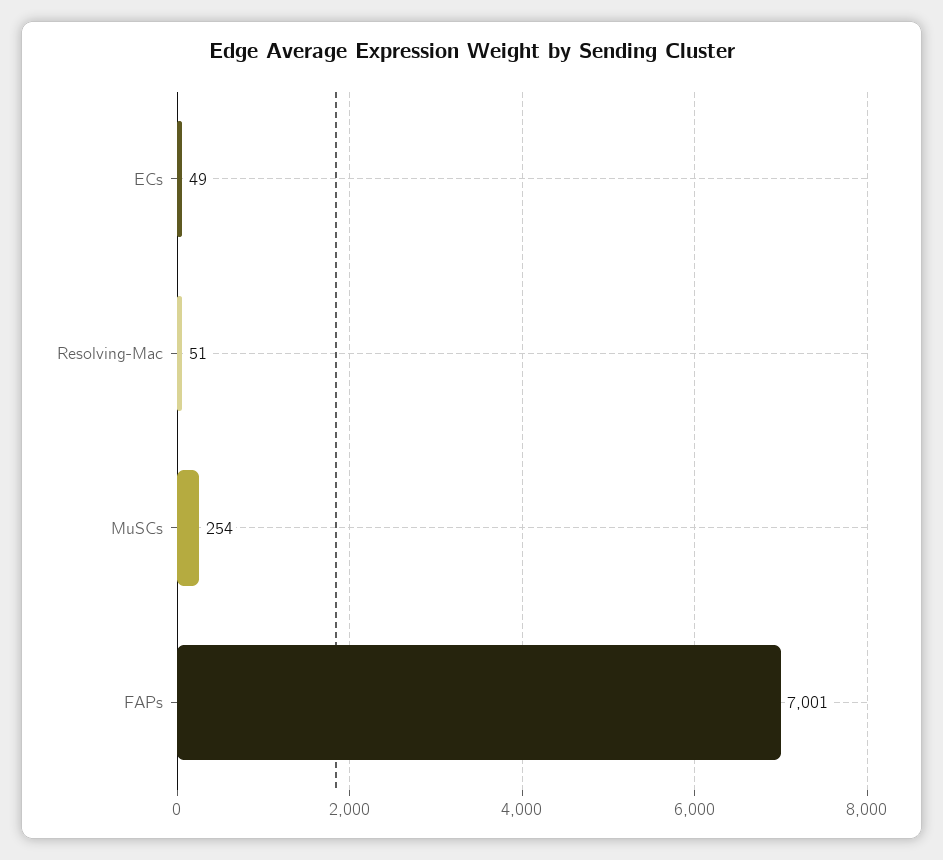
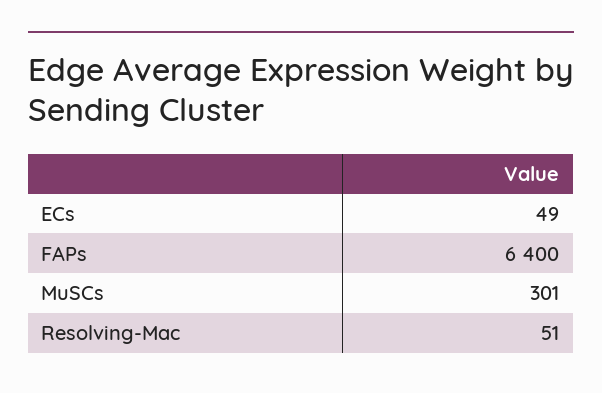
  {
    "ECs": 49,
    "Resolving-Mac": 51,
-   "MuSCs": 254,
+   "MuSCs": 301,
-   "FAPs": 7001
+   "FAPs": 6400
  }

